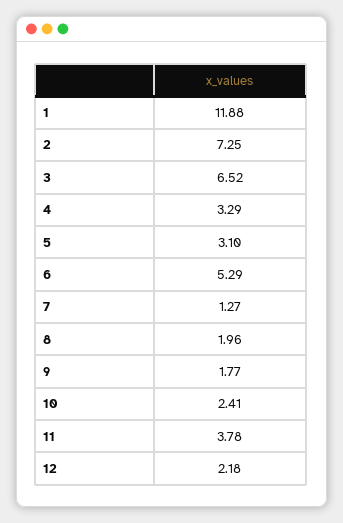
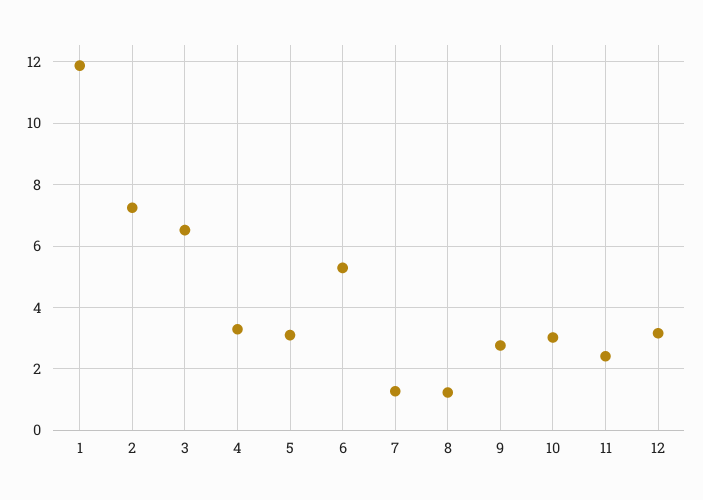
  {
    "1": 11.88,
    "2": 7.25,
    "3": 6.52,
    "4": 3.29,
    "5": 3.1,
    "6": 5.29,
    "7": 1.27,
-   "8": 1.96,
+   "8": 1.2,
-   "9": 1.77,
+   "9": 2.8,
-   "10": 2.41,
+   "10": 3,
-   "11": 3.78,
+   "11": 2.4,
-   "12": 2.18
+   "12": 3.2
  }

